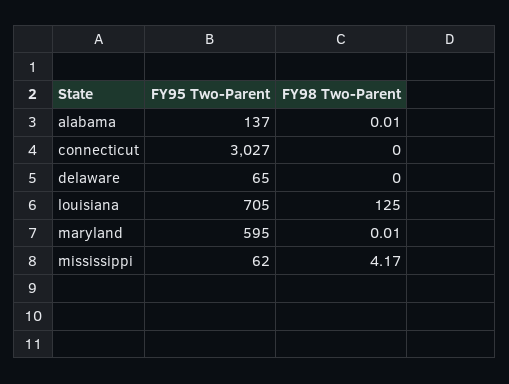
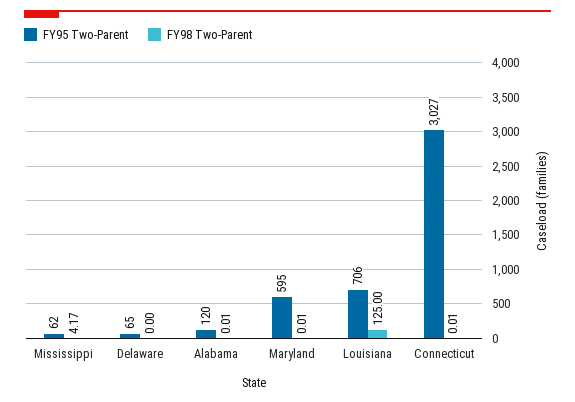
  {
    "FY95 Two-Parent": {
-     "alabama": 137,
+     "alabama": 120,
      "connecticut": 3027,
      "delaware": 65,
-     "louisiana": 705,
+     "louisiana": 706,
      "maryland": 595,
      "mississippi": 62
    },
    "FY98 Two-Parent": {
      "alabama": 0.01,
-     "connecticut": 0,
+     "connecticut": 0.01,
      "delaware": 0,
      "louisiana": 125,
      "maryland": 0.01,
      "mississippi": 4.17
    }
  }

